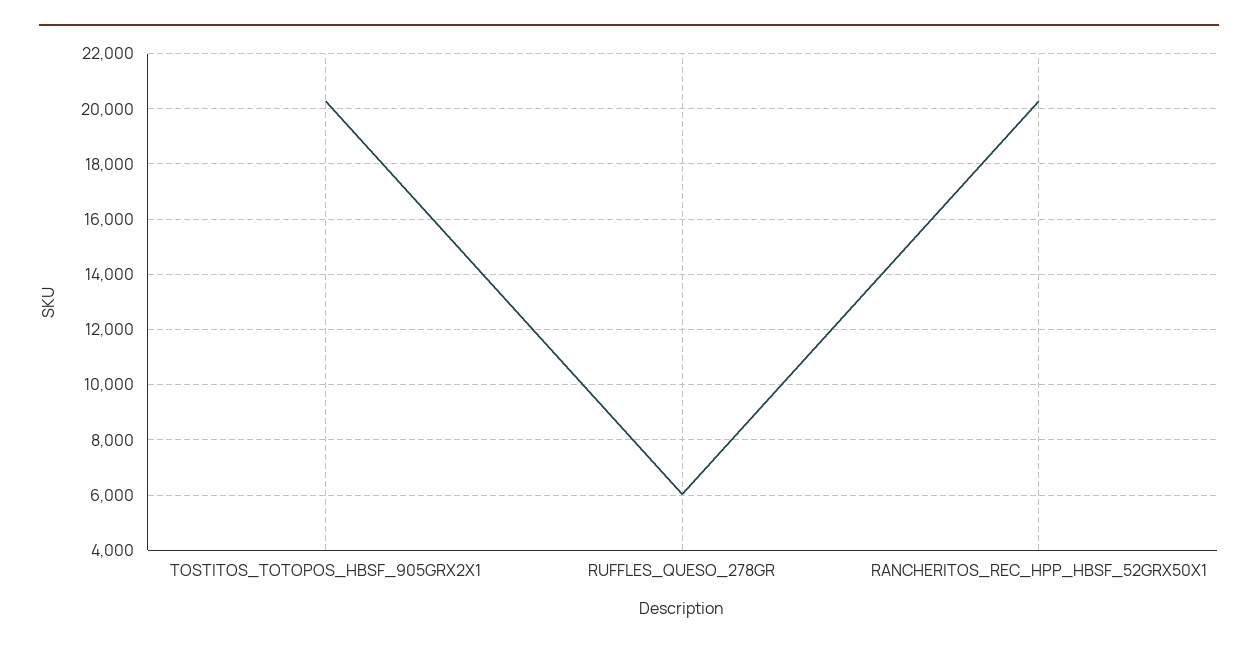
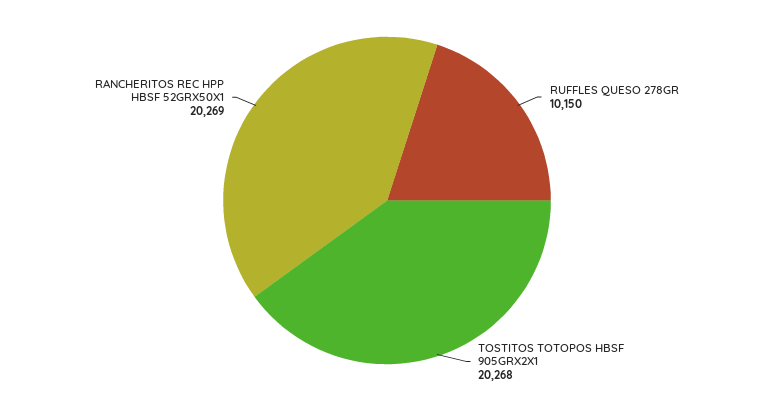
  {
    "TOSTITOS_TOTOPOS_HBSF_905GRX2X1": 20268,
-   "RUFFLES_QUESO_278GR": 6000,
+   "RUFFLES_QUESO_278GR": 10150,
    "RANCHERITOS_REC_HPP_HBSF_52GRX50X1": 20269
  }

